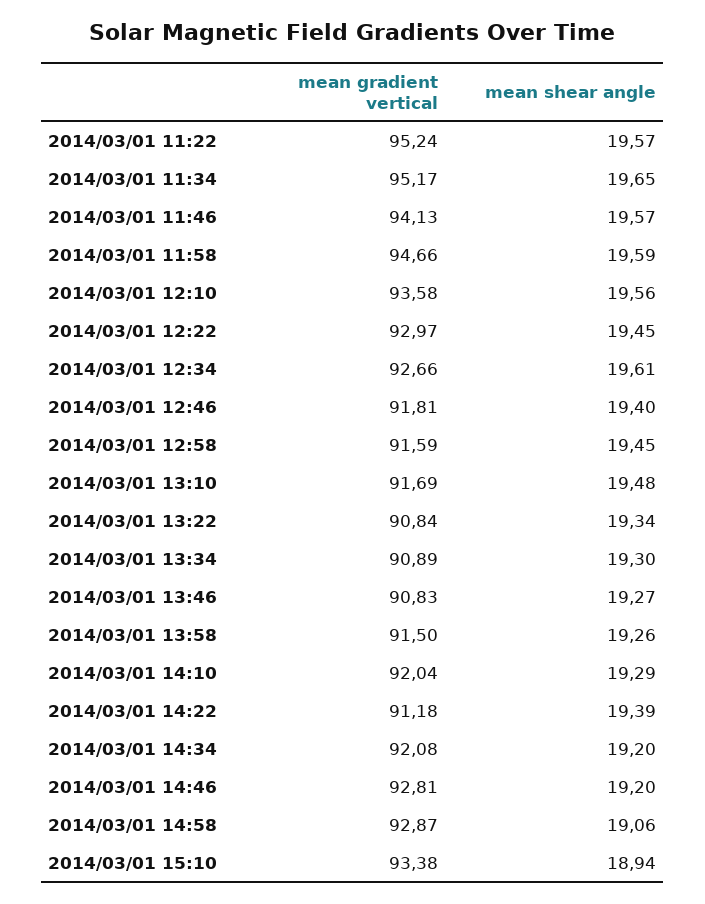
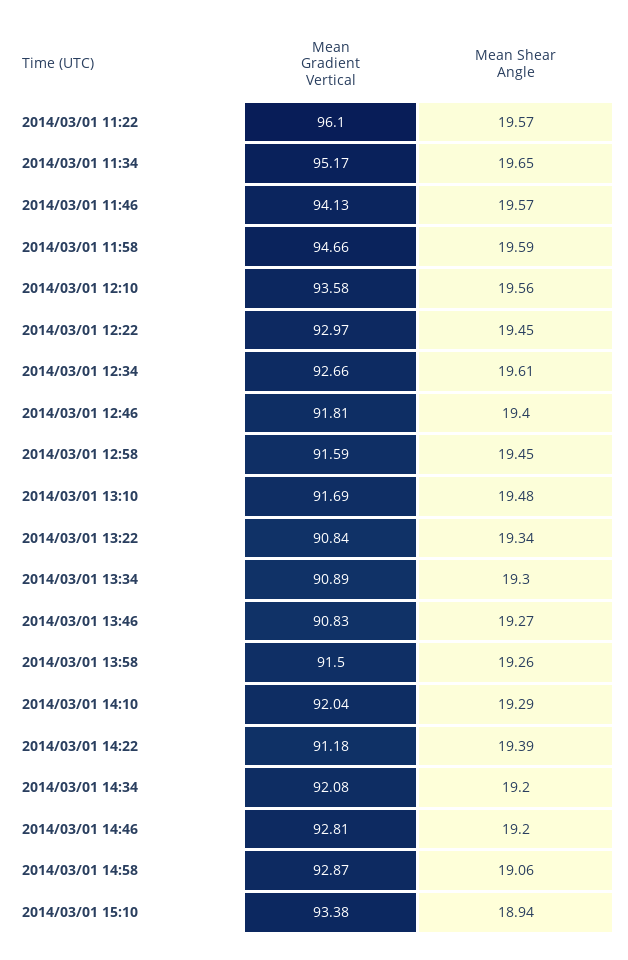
  {
    "mean gradient vertical": {
-     "2014/03/01 11:22": 95.24,
+     "2014/03/01 11:22": 96.1,
      "2014/03/01 11:34": 95.17,
      "2014/03/01 11:46": 94.13,
      "2014/03/01 11:58": 94.66,
      "2014/03/01 12:10": 93.58,
      "2014/03/01 12:22": 92.97,
      "2014/03/01 12:34": 92.66,
      "2014/03/01 12:46": 91.81,
      "2014/03/01 12:58": 91.59,
      "2014/03/01 13:10": 91.69,
      "2014/03/01 13:22": 90.84,
      "2014/03/01 13:34": 90.89,
      "2014/03/01 13:46": 90.83,
      "2014/03/01 13:58": 91.5,
      "2014/03/01 14:10": 92.04,
      "2014/03/01 14:22": 91.18,
      "2014/03/01 14:34": 92.08,
      "2014/03/01 14:46": 92.81,
      "2014/03/01 14:58": 92.87,
      "2014/03/01 15:10": 93.38
    },
    "mean shear angle": {
      "2014/03/01 11:22": 19.57,
      "2014/03/01 11:34": 19.65,
      "2014/03/01 11:46": 19.57,
      "2014/03/01 11:58": 19.59,
      "2014/03/01 12:10": 19.56,
      "2014/03/01 12:22": 19.45,
      "2014/03/01 12:34": 19.61,
      "2014/03/01 12:46": 19.4,
      "2014/03/01 12:58": 19.45,
      "2014/03/01 13:10": 19.48,
      "2014/03/01 13:22": 19.34,
      "2014/03/01 13:34": 19.3,
      "2014/03/01 13:46": 19.27,
      "2014/03/01 13:58": 19.26,
      "2014/03/01 14:10": 19.29,
      "2014/03/01 14:22": 19.39,
      "2014/03/01 14:34": 19.2,
      "2014/03/01 14:46": 19.2,
      "2014/03/01 14:58": 19.06,
      "2014/03/01 15:10": 18.94
    }
  }

